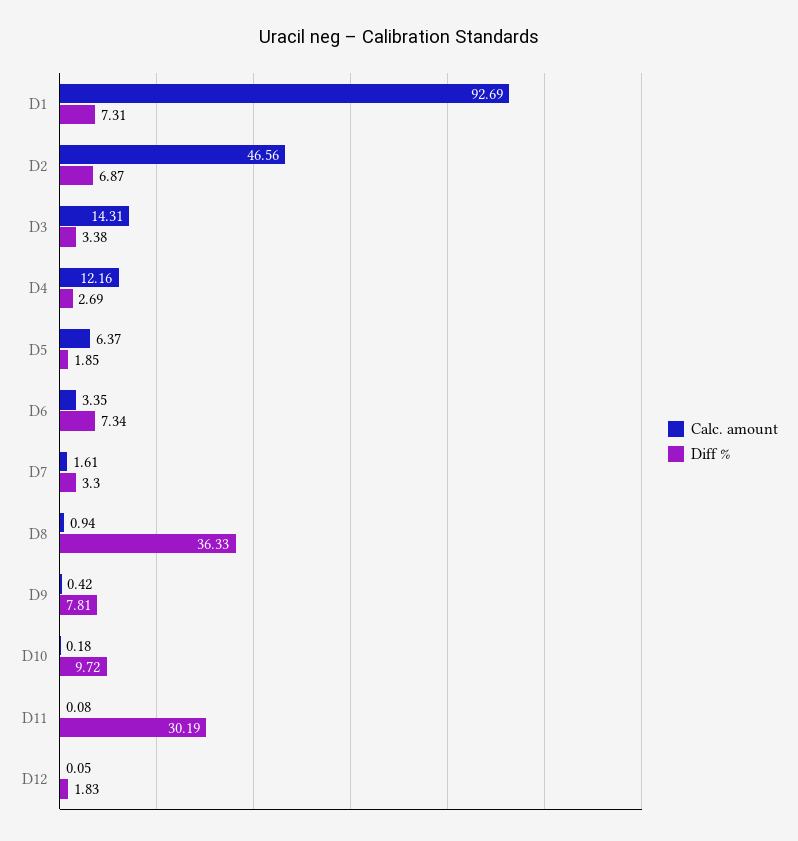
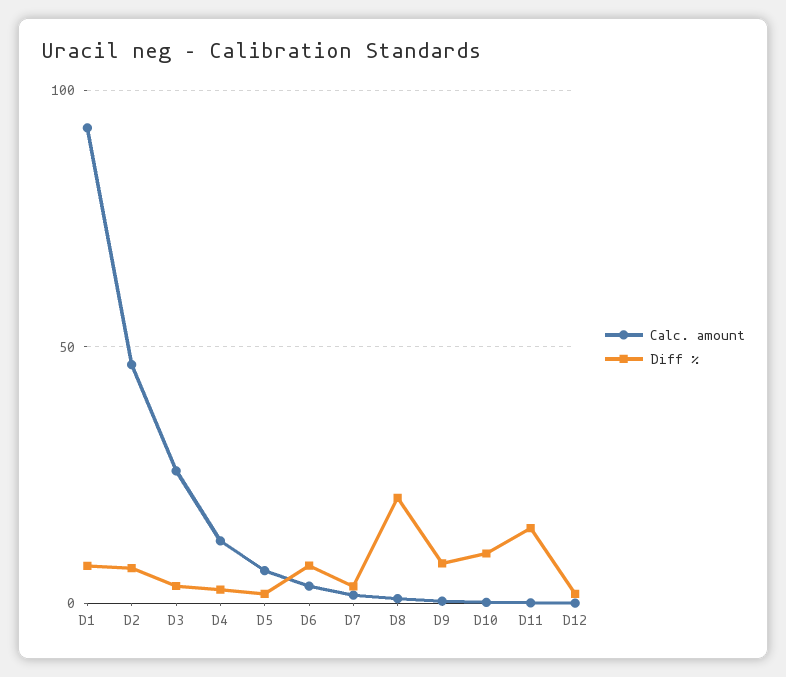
  {
    "Calc. amount": {
      "D1": 92.69,
      "D2": 46.56,
-     "D3": 14.31,
+     "D3": 25,
      "D4": 12.16,
      "D5": 6.37,
      "D6": 3.35,
      "D7": 1.61,
      "D8": 0.94,
      "D9": 0.42,
      "D10": 0.18,
      "D11": 0.08,
      "D12": 0.05
    },
    "Diff %": {
      "D1": 7.31,
      "D2": 6.87,
      "D3": 3.38,
      "D4": 2.69,
      "D5": 1.85,
      "D6": 7.34,
      "D7": 3.3,
-     "D8": 36.33,
+     "D8": 20,
      "D9": 7.81,
      "D10": 9.72,
-     "D11": 30.19,
+     "D11": 15,
      "D12": 1.83
    }
  }

